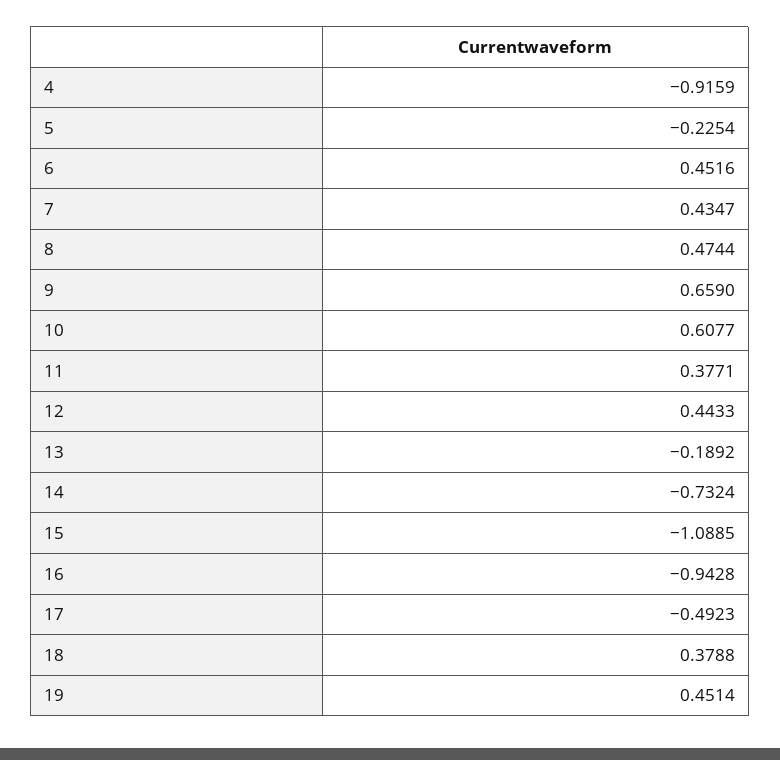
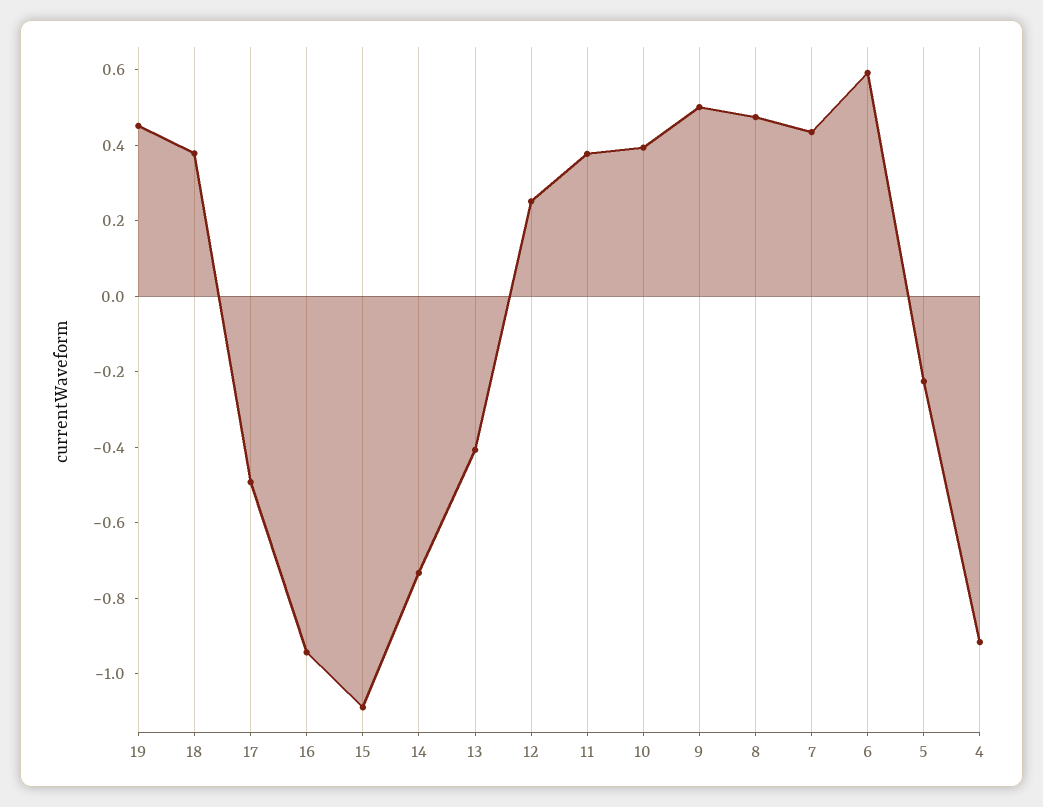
  {
    "4": -0.9159,
    "5": -0.2254,
-   "6": 0.4516,
+   "6": 0.6,
    "7": 0.4347,
    "8": 0.4744,
-   "9": 0.659,
+   "9": 0.5,
-   "10": 0.6077,
+   "10": 0.4,
    "11": 0.3771,
-   "12": 0.4433,
+   "12": 0.25,
-   "13": -0.1892,
+   "13": -0.4,
    "14": -0.7324,
    "15": -1.0885,
    "16": -0.9428,
    "17": -0.4923,
    "18": 0.3788,
    "19": 0.4514
  }

